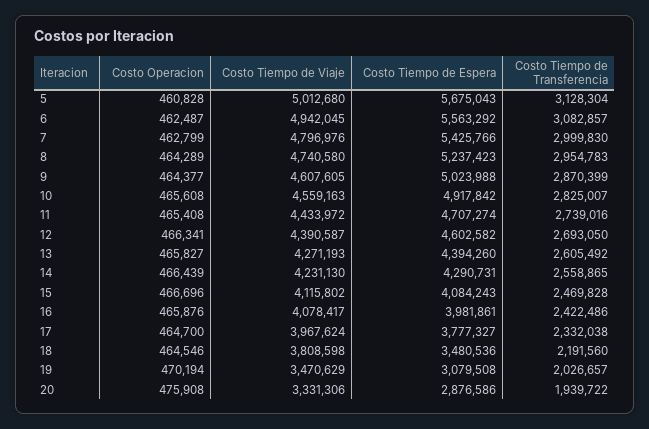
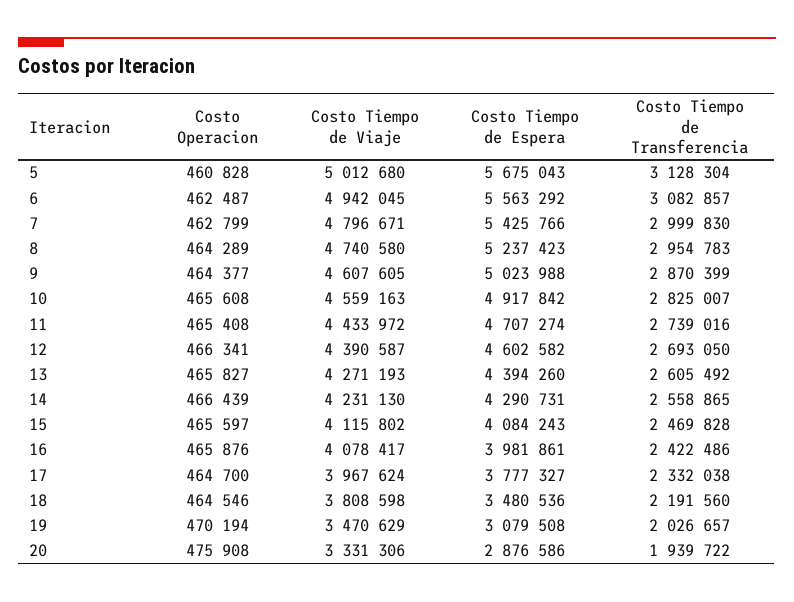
  {
    "Costo Operacion": {
      "5": 460828,
      "6": 462487,
      "7": 462799,
      "8": 464289,
      "9": 464377,
      "10": 465608,
      "11": 465408,
      "12": 466341,
      "13": 465827,
      "14": 466439,
-     "15": 466696,
+     "15": 465597,
      "16": 465876,
      "17": 464700,
      "18": 464546,
      "19": 470194,
      "20": 475908
    },
    "Costo Tiempo de Viaje": {
      "5": 5012680,
      "6": 4942045,
-     "7": 4796976,
+     "7": 4796671,
      "8": 4740580,
      "9": 4607605,
      "10": 4559163,
      "11": 4433972,
      "12": 4390587,
      "13": 4271193,
      "14": 4231130,
      "15": 4115802,
      "16": 4078417,
      "17": 3967624,
      "18": 3808598,
      "19": 3470629,
      "20": 3331306
    },
    "Costo Tiempo de Espera": {
      "5": 5675043,
      "6": 5563292,
      "7": 5425766,
      "8": 5237423,
      "9": 5023988,
      "10": 4917842,
      "11": 4707274,
      "12": 4602582,
      "13": 4394260,
      "14": 4290731,
      "15": 4084243,
      "16": 3981861,
      "17": 3777327,
      "18": 3480536,
      "19": 3079508,
      "20": 2876586
    },
    "Costo Tiempo de Transferencia": {
      "5": 3128304,
      "6": 3082857,
      "7": 2999830,
      "8": 2954783,
      "9": 2870399,
      "10": 2825007,
      "11": 2739016,
      "12": 2693050,
      "13": 2605492,
      "14": 2558865,
      "15": 2469828,
      "16": 2422486,
      "17": 2332038,
      "18": 2191560,
      "19": 2026657,
      "20": 1939722
    }
  }

